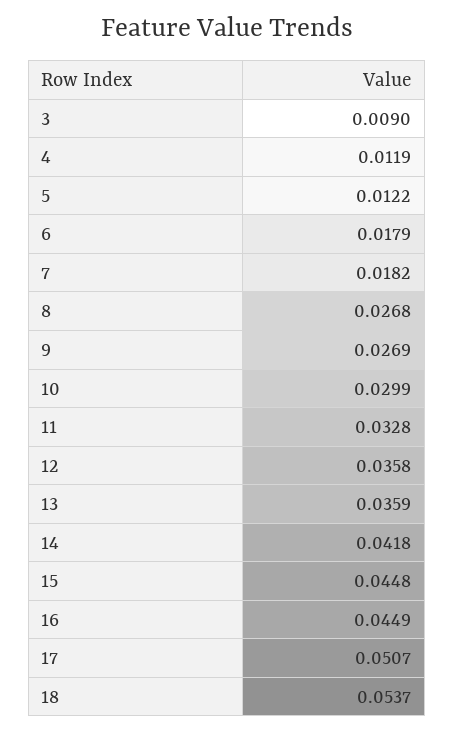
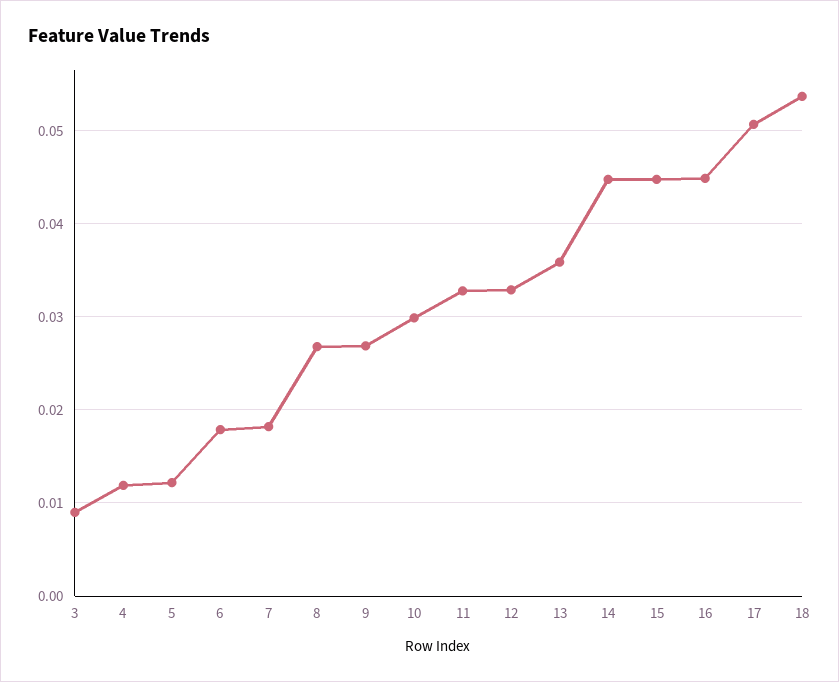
  {
    "3": 0.009,
    "4": 0.0119,
    "5": 0.0122,
    "6": 0.0179,
    "7": 0.0182,
    "8": 0.0268,
    "9": 0.0269,
    "10": 0.0299,
    "11": 0.0328,
-   "12": 0.0358,
+   "12": 0.033,
    "13": 0.0359,
-   "14": 0.0418,
+   "14": 0.045,
    "15": 0.0448,
    "16": 0.0449,
    "17": 0.0507,
    "18": 0.0537
  }

